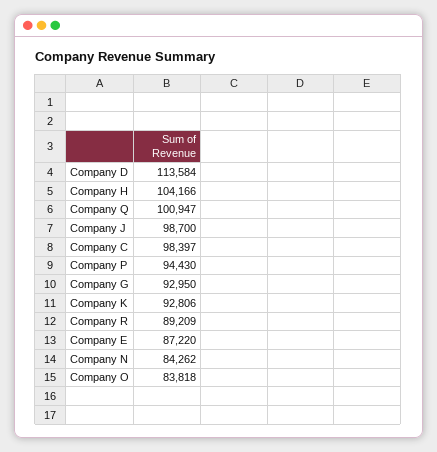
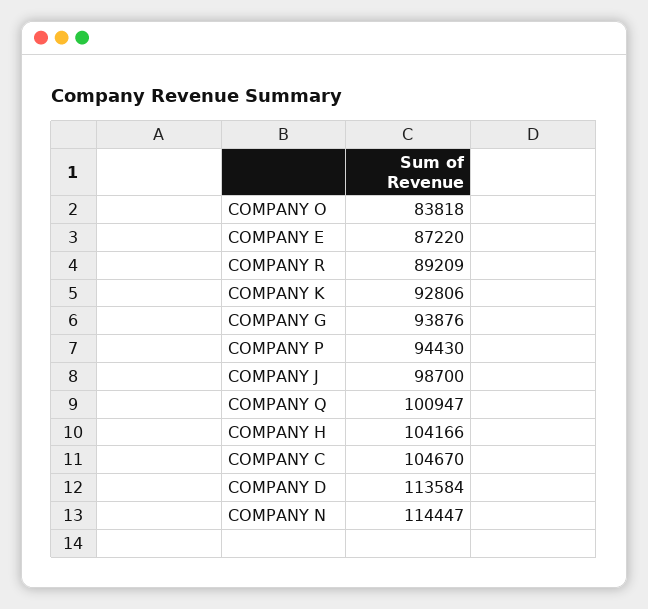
  {
    "Company D": 113584,
    "Company H": 104166,
    "Company Q": 100947,
    "Company J": 98700,
-   "Company C": 98397,
+   "Company C": 104670,
    "Company P": 94430,
-   "Company G": 92950,
+   "Company G": 93876,
    "Company K": 92806,
    "Company R": 89209,
    "Company E": 87220,
-   "Company N": 84262,
+   "Company N": 114447,
    "Company O": 83818
  }

